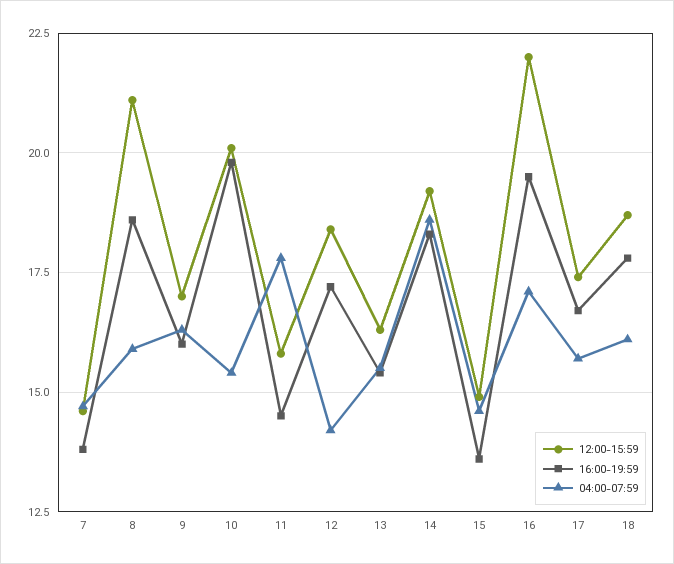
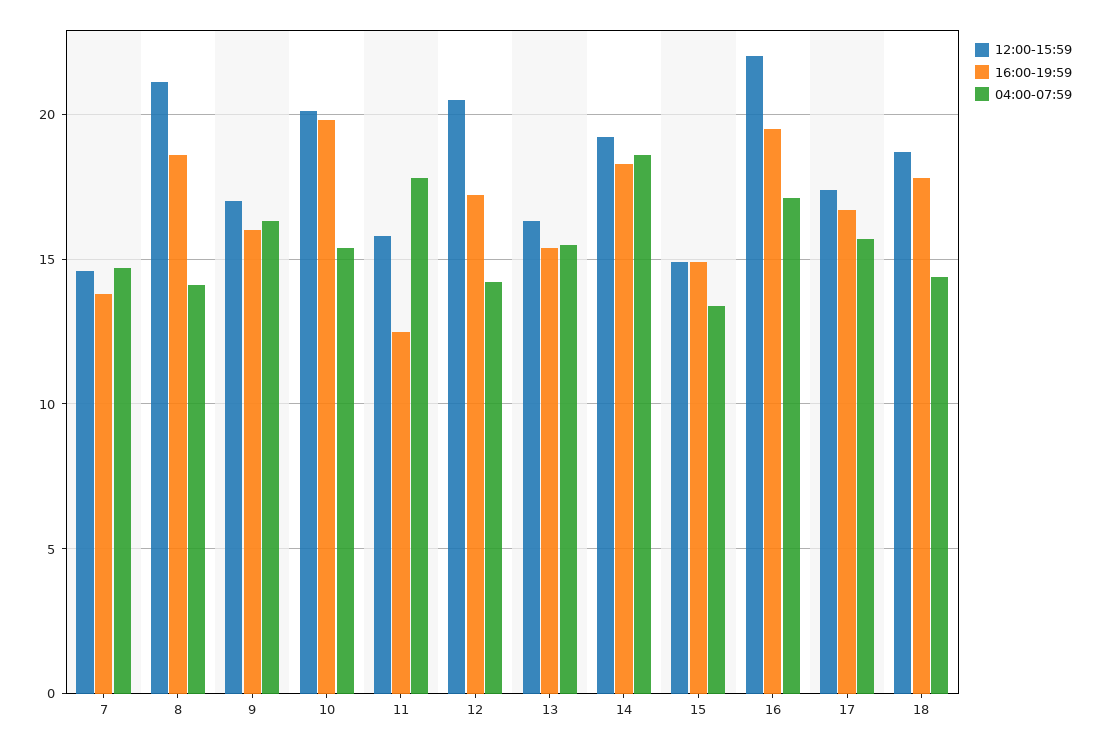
  {
    "12:00-15:59": {
      "7": 14.5,
      "8": 21,
      "9": 17,
      "10": 20,
      "11": 16,
-     "12": 18.5,
+     "12": 20.5,
      "13": 16.5,
      "14": 19,
      "15": 15,
      "16": 22,
      "17": 17.5,
      "18": 18.5
    },
    "16:00-19:59": {
      "7": 14,
      "8": 18.5,
      "9": 16,
      "10": 20,
-     "11": 14.5,
+     "11": 12.5,
      "12": 17,
      "13": 15.5,
      "14": 18.5,
-     "15": 13.5,
+     "15": 15,
      "16": 19.5,
      "17": 16.5,
      "18": 18
    },
    "04:00-07:59": {
      "7": 14.5,
-     "8": 16,
+     "8": 14,
      "9": 16.5,
      "10": 15.5,
      "11": 18,
      "12": 14,
      "13": 15.5,
      "14": 18.5,
-     "15": 14.5,
+     "15": 13.5,
      "16": 17,
      "17": 15.5,
-     "18": 16
+     "18": 14.5
    }
  }

